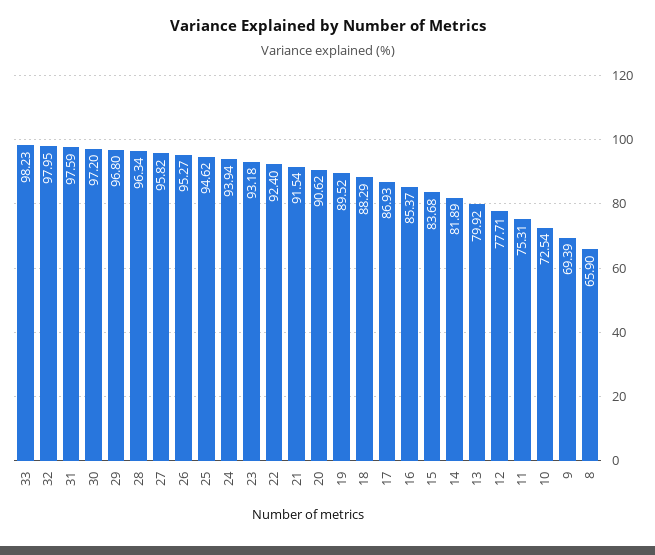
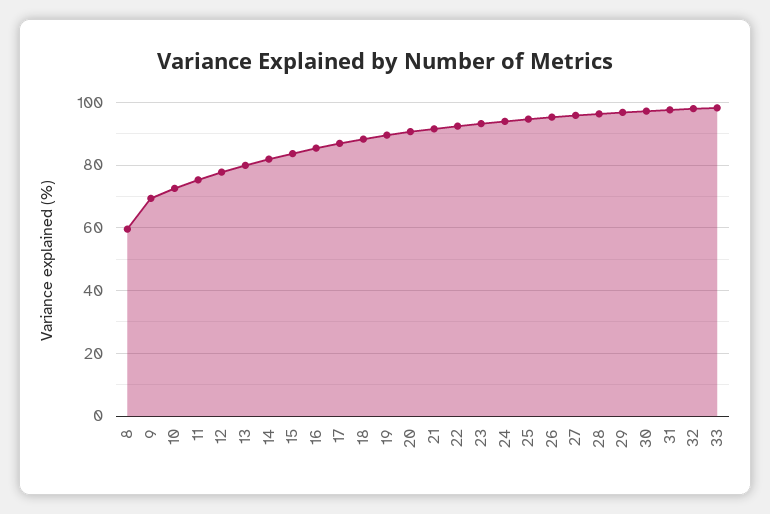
  {
    "33": 98.23,
    "32": 97.95,
    "31": 97.59,
    "30": 97.2,
    "29": 96.8,
    "28": 96.34,
    "27": 95.82,
    "26": 95.27,
    "25": 94.62,
    "24": 93.94,
    "23": 93.18,
    "22": 92.4,
    "21": 91.54,
    "20": 90.62,
    "19": 89.52,
    "18": 88.29,
    "17": 86.93,
    "16": 85.37,
    "15": 83.68,
    "14": 81.89,
    "13": 79.92,
    "12": 77.71,
    "11": 75.31,
    "10": 72.54,
    "9": 69.39,
-   "8": 65.9
+   "8": 60
  }

